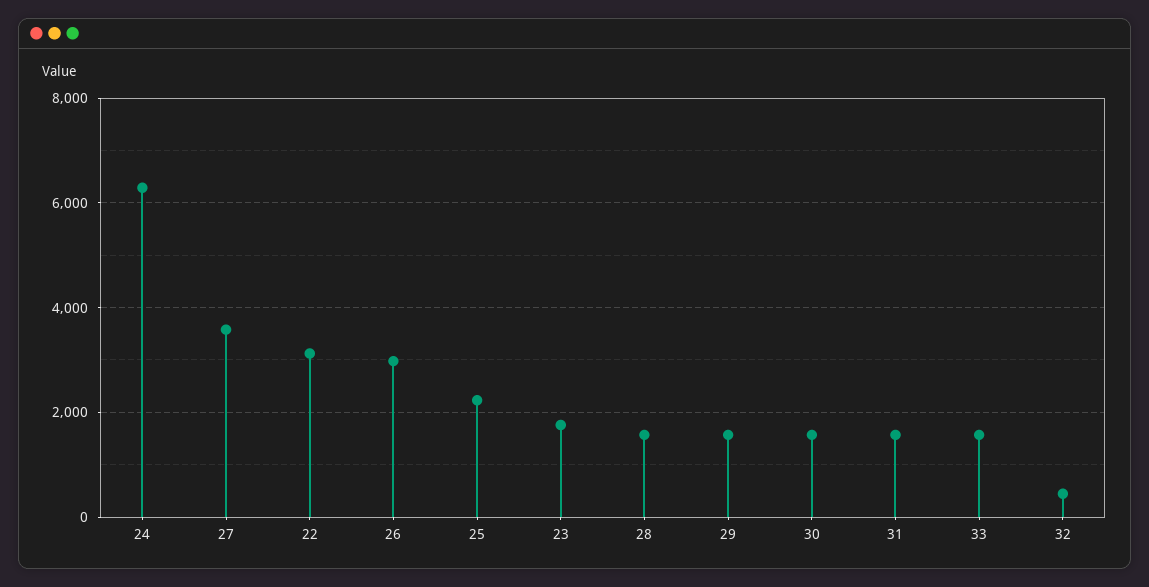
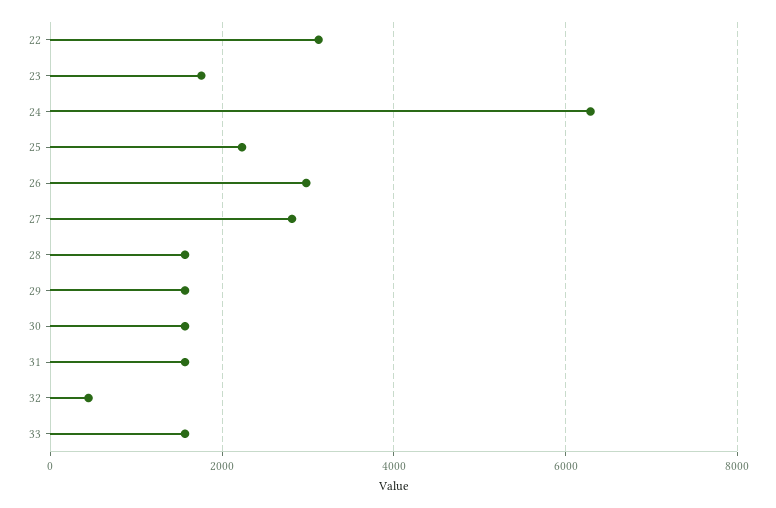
  {
    "24": 6200,
-   "27": 3600,
+   "27": 2800,
    "22": 3200,
    "26": 3000,
    "25": 2200,
    "23": 1800,
    "28": 1600,
    "29": 1600,
    "30": 1600,
    "31": 1600,
    "33": 1600,
    "32": 400
  }

